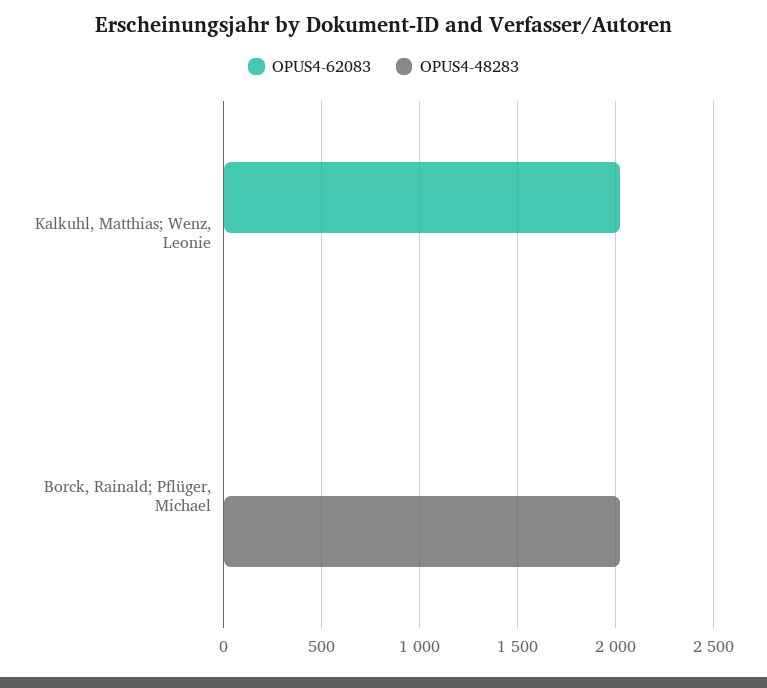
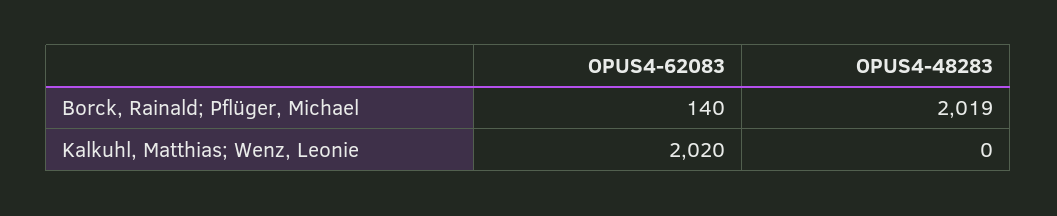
  {
    "OPUS4-62083": {
      "Kalkuhl, Matthias; Wenz, Leonie": 2020,
-     "Borck, Rainald; Pflüger, Michael": 0
+     "Borck, Rainald; Pflüger, Michael": 140
    },
    "OPUS4-48283": {
      "Kalkuhl, Matthias; Wenz, Leonie": 0,
      "Borck, Rainald; Pflüger, Michael": 2019
    }
  }

